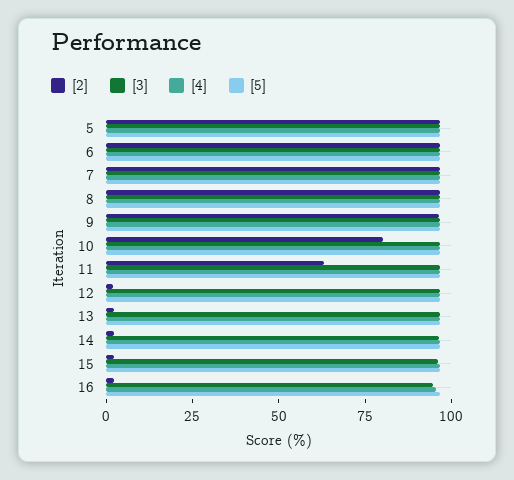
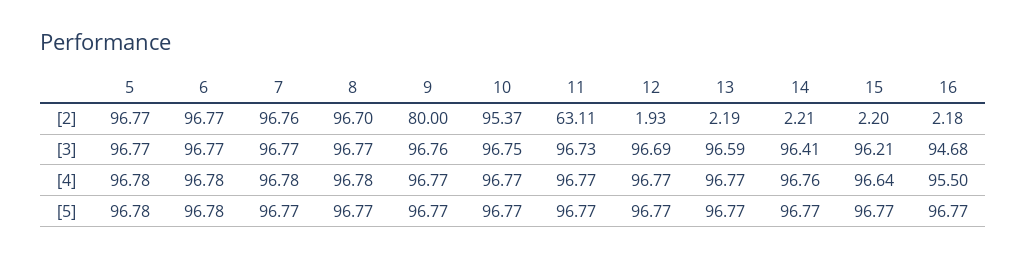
  {
    "[2]": {
      "5": 96.77,
      "6": 96.77,
      "7": 96.76,
      "8": 96.7,
-     "9": 95,
+     "9": 80,
-     "10": 80,
+     "10": 95.37,
      "11": 63.11,
      "12": 1.93,
      "13": 2.19,
      "14": 2.21,
      "15": 2.2,
      "16": 2.18
    },
    "[3]": {
      "5": 96.77,
      "6": 96.77,
      "7": 96.77,
      "8": 96.77,
      "9": 96.76,
      "10": 96.75,
      "11": 96.73,
      "12": 96.69,
      "13": 96.59,
      "14": 96.41,
      "15": 96.21,
      "16": 94.68
    },
    "[4]": {
      "5": 96.78,
      "6": 96.78,
      "7": 96.78,
      "8": 96.78,
      "9": 96.77,
      "10": 96.77,
      "11": 96.77,
      "12": 96.77,
      "13": 96.77,
      "14": 96.76,
      "15": 96.64,
      "16": 95.5
    },
    "[5]": {
      "5": 96.78,
      "6": 96.78,
      "7": 96.77,
      "8": 96.77,
      "9": 96.77,
      "10": 96.77,
      "11": 96.77,
      "12": 96.77,
      "13": 96.77,
      "14": 96.77,
      "15": 96.77,
      "16": 96.77
    }
  }

